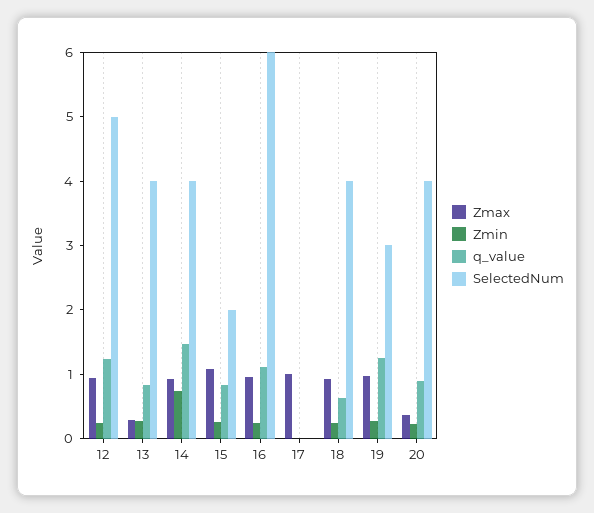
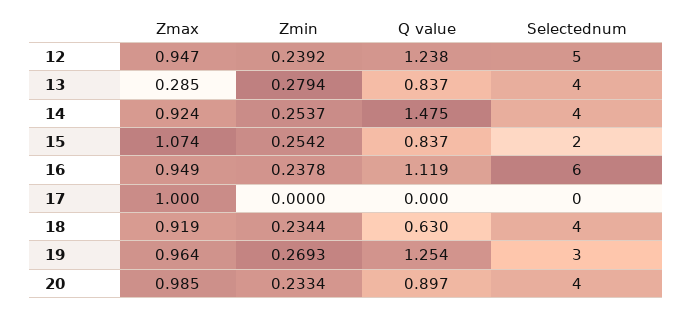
  {
    "Zmax": {
      "12": 0.947,
      "13": 0.285,
      "14": 0.924,
      "15": 1.074,
      "16": 0.949,
      "17": 1,
      "18": 0.919,
      "19": 0.964,
-     "20": 0.4
+     "20": 0.985
    },
    "Zmin": {
      "12": 0.2392,
      "13": 0.2794,
-     "14": 0.8,
+     "14": 0.2537,
      "15": 0.2542,
      "16": 0.2378,
      "17": 0,
      "18": 0.2344,
      "19": 0.2693,
      "20": 0.2334
    },
    "q_value": {
      "12": 1.238,
      "13": 0.837,
      "14": 1.475,
      "15": 0.837,
      "16": 1.119,
      "17": 0,
      "18": 0.63,
      "19": 1.254,
      "20": 0.897
    },
    "SelectedNum": {
      "12": 5,
      "13": 4,
      "14": 4,
      "15": 2,
      "16": 6,
      "17": 0,
      "18": 4,
      "19": 3,
      "20": 4
    }
  }

